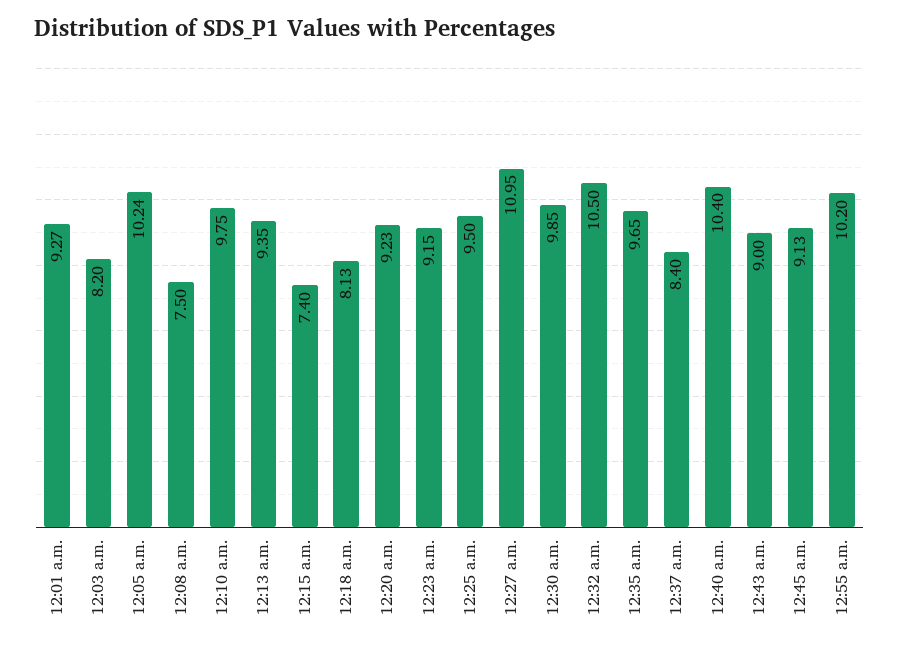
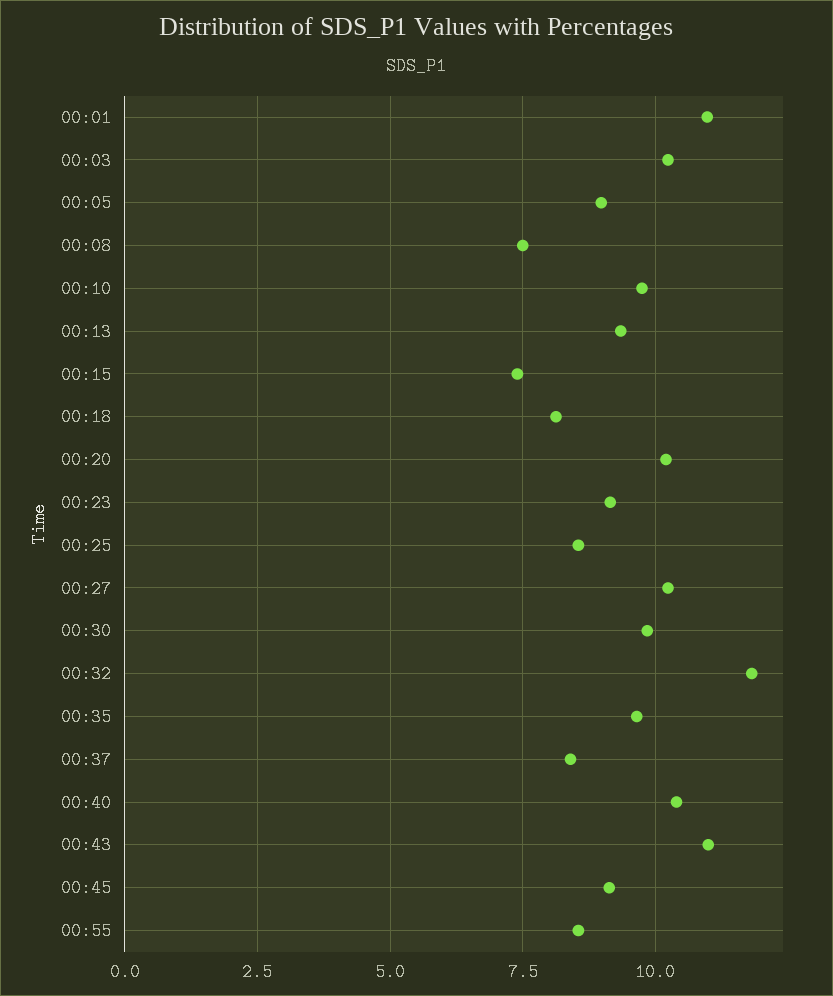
  {
-   "12:01 a.m.": 9.27,
+   "12:01 a.m.": 11,
-   "12:03 a.m.": 8.2,
+   "12:03 a.m.": 10.25,
-   "12:05 a.m.": 10.24,
+   "12:05 a.m.": 9,
    "12:08 a.m.": 7.5,
    "12:10 a.m.": 9.75,
    "12:13 a.m.": 9.35,
    "12:15 a.m.": 7.4,
    "12:18 a.m.": 8.13,
-   "12:20 a.m.": 9.23,
+   "12:20 a.m.": 10.25,
    "12:23 a.m.": 9.15,
-   "12:25 a.m.": 9.5,
+   "12:25 a.m.": 8.5,
-   "12:27 a.m.": 10.95,
+   "12:27 a.m.": 10.25,
    "12:30 a.m.": 9.85,
-   "12:32 a.m.": 10.5,
+   "12:32 a.m.": 11.75,
    "12:35 a.m.": 9.65,
    "12:37 a.m.": 8.4,
    "12:40 a.m.": 10.4,
-   "12:43 a.m.": 9,
+   "12:43 a.m.": 11,
    "12:45 a.m.": 9.13,
-   "12:55 a.m.": 10.2
+   "12:55 a.m.": 8.5
  }

